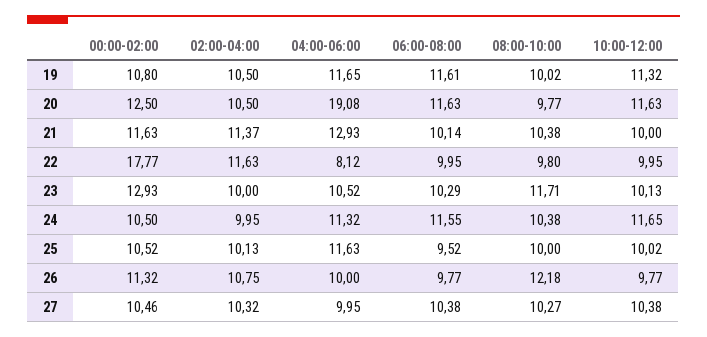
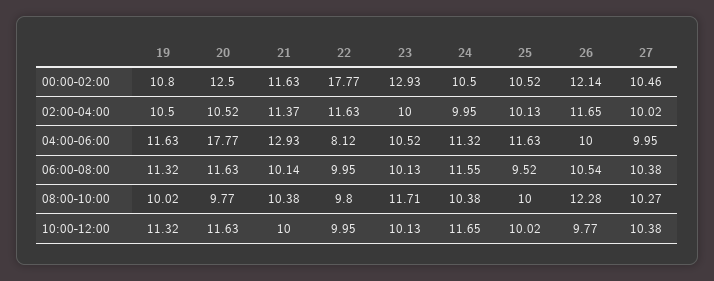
  {
    "00:00-02:00": {
      "19": 10.8,
      "20": 12.5,
      "21": 11.63,
      "22": 17.77,
      "23": 12.93,
      "24": 10.5,
      "25": 10.52,
-     "26": 11.32,
+     "26": 12.14,
      "27": 10.46
    },
    "02:00-04:00": {
      "19": 10.5,
-     "20": 10.5,
+     "20": 10.52,
      "21": 11.37,
      "22": 11.63,
      "23": 10,
      "24": 9.95,
      "25": 10.13,
-     "26": 10.75,
+     "26": 11.65,
-     "27": 10.32
+     "27": 10.02
    },
    "04:00-06:00": {
-     "19": 11.65,
+     "19": 11.63,
-     "20": 19.08,
+     "20": 17.77,
      "21": 12.93,
      "22": 8.12,
      "23": 10.52,
      "24": 11.32,
      "25": 11.63,
      "26": 10,
      "27": 9.95
    },
    "06:00-08:00": {
-     "19": 11.61,
+     "19": 11.32,
      "20": 11.63,
      "21": 10.14,
      "22": 9.95,
-     "23": 10.29,
+     "23": 10.13,
      "24": 11.55,
      "25": 9.52,
-     "26": 9.77,
+     "26": 10.54,
      "27": 10.38
    },
    "08:00-10:00": {
      "19": 10.02,
      "20": 9.77,
      "21": 10.38,
      "22": 9.8,
      "23": 11.71,
      "24": 10.38,
      "25": 10,
-     "26": 12.18,
+     "26": 12.28,
      "27": 10.27
    },
    "10:00-12:00": {
      "19": 11.32,
      "20": 11.63,
      "21": 10,
      "22": 9.95,
      "23": 10.13,
      "24": 11.65,
      "25": 10.02,
      "26": 9.77,
      "27": 10.38
    }
  }

